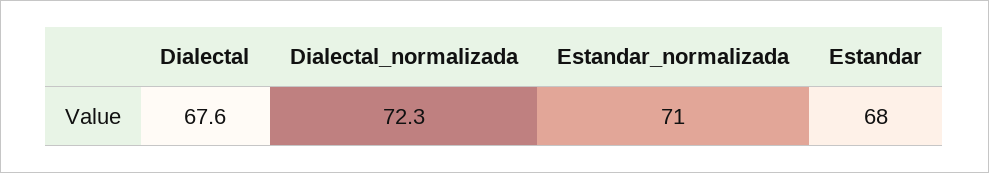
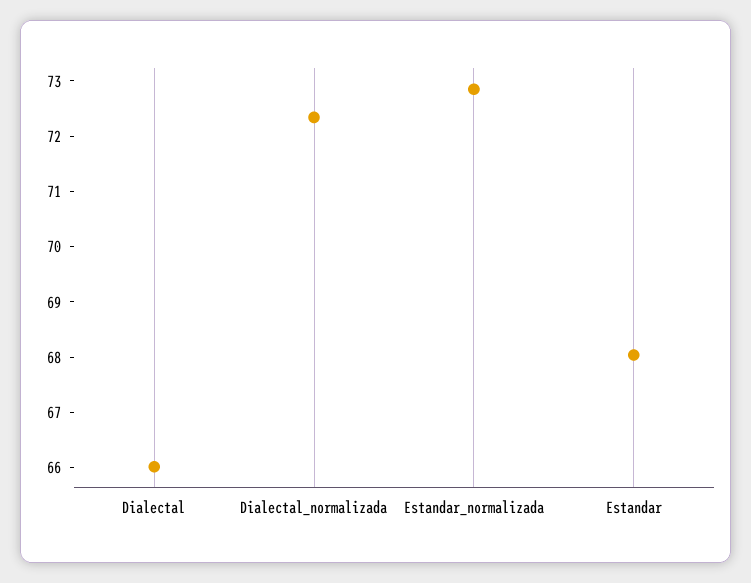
  {
-   "Dialectal": 67.6,
+   "Dialectal": 66,
    "Dialectal_normalizada": 72.3,
-   "Estandar_normalizada": 71,
+   "Estandar_normalizada": 72.8,
    "Estandar": 68
  }

